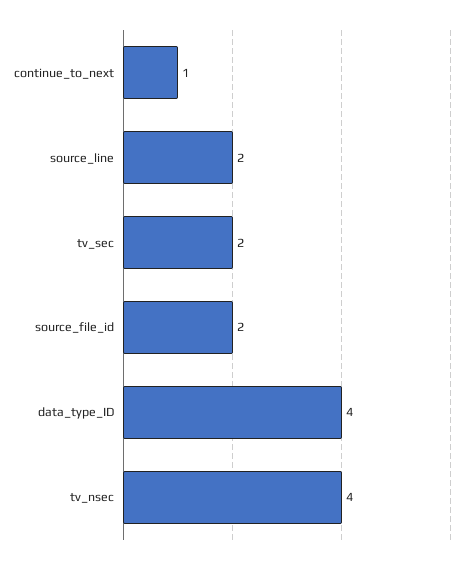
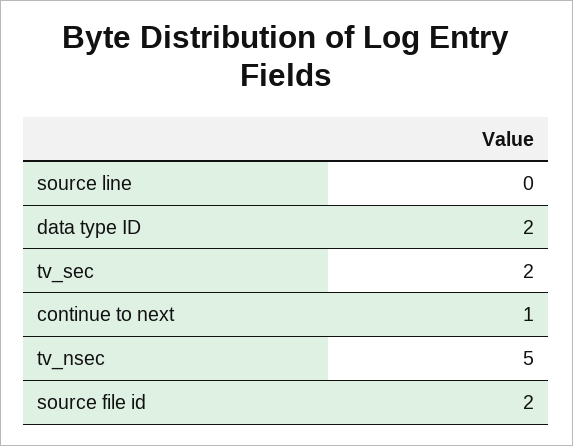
  {
    "continue_to_next": 1,
-   "source_line": 2,
+   "source_line": 0,
    "tv_sec": 2,
    "source_file_id": 2,
-   "data_type_ID": 4,
+   "data_type_ID": 2,
-   "tv_nsec": 4
+   "tv_nsec": 5
  }

